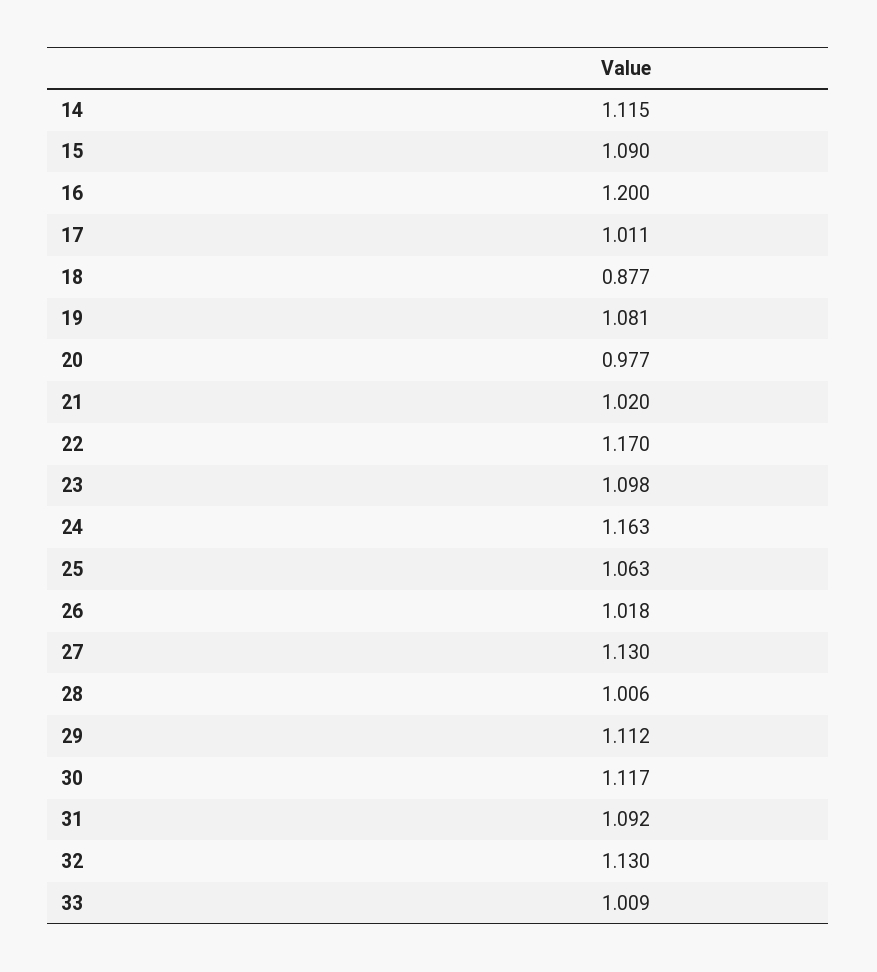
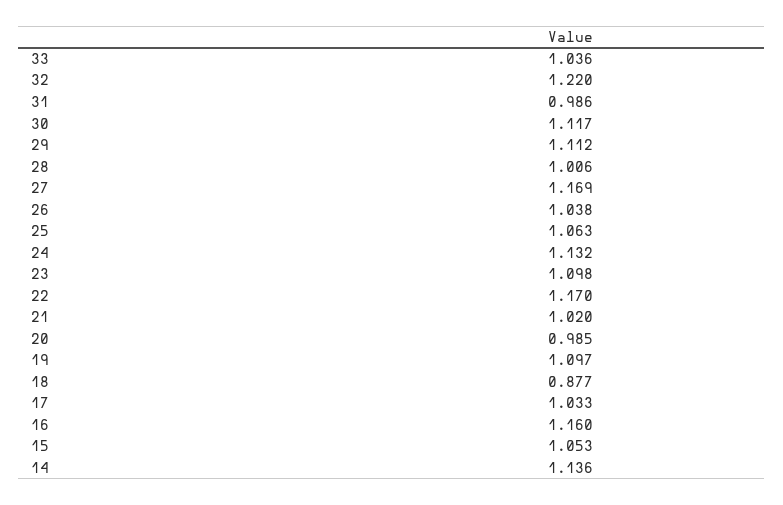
  {
-   "14": 1.115,
+   "14": 1.136,
-   "15": 1.09,
+   "15": 1.053,
-   "16": 1.2,
+   "16": 1.16,
-   "17": 1.011,
+   "17": 1.033,
    "18": 0.877,
-   "19": 1.081,
+   "19": 1.097,
-   "20": 0.977,
+   "20": 0.985,
    "21": 1.02,
    "22": 1.17,
    "23": 1.098,
-   "24": 1.163,
+   "24": 1.132,
    "25": 1.063,
-   "26": 1.018,
+   "26": 1.038,
-   "27": 1.13,
+   "27": 1.169,
    "28": 1.006,
    "29": 1.112,
    "30": 1.117,
-   "31": 1.092,
+   "31": 0.986,
-   "32": 1.13,
+   "32": 1.22,
-   "33": 1.009
+   "33": 1.036
  }

